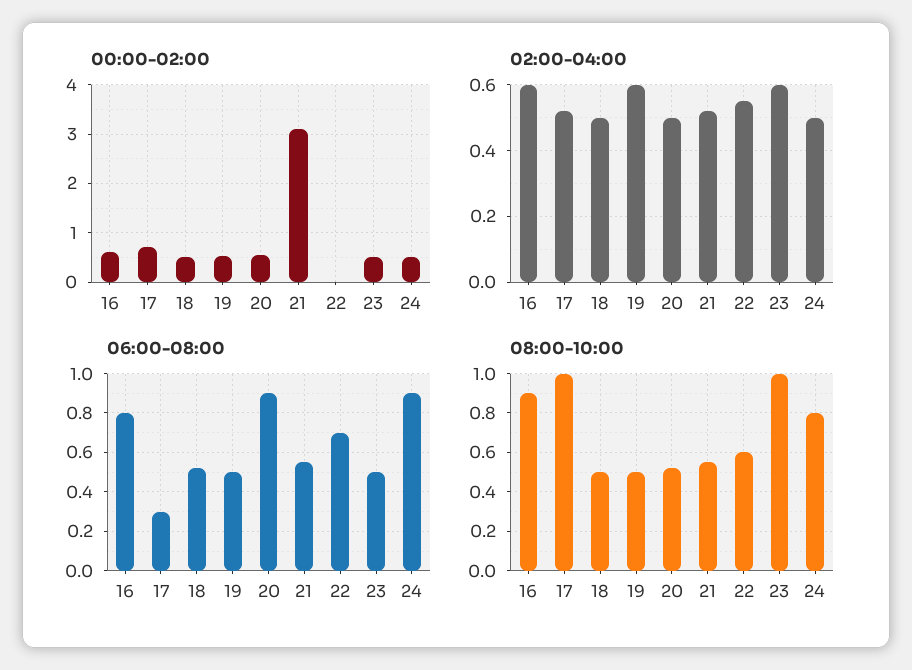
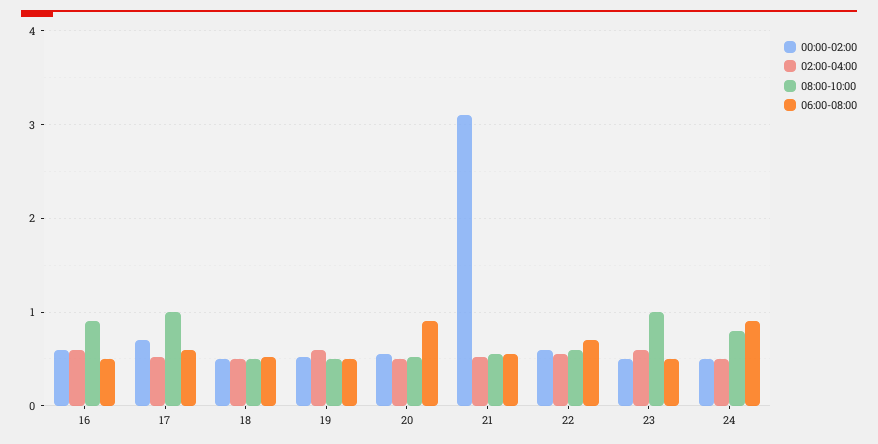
  {
    "00:00-02:00": {
      "16": 0.6,
      "17": 0.7,
      "18": 0.5,
      "19": 0.5,
      "20": 0.6,
      "21": 3.1,
-     "22": 0,
+     "22": 0.6,
      "23": 0.5,
      "24": 0.5
    },
    "02:00-04:00": {
      "16": 0.6,
      "17": 0.5,
      "18": 0.5,
      "19": 0.6,
      "20": 0.5,
      "21": 0.5,
      "22": 0.55,
      "23": 0.6,
      "24": 0.5
    },
    "06:00-08:00": {
-     "16": 0.8,
+     "16": 0.5,
-     "17": 0.3,
+     "17": 0.6,
      "18": 0.5,
      "19": 0.5,
      "20": 0.9,
      "21": 0.55,
      "22": 0.7,
      "23": 0.5,
      "24": 0.9
    },
    "08:00-10:00": {
      "16": 0.9,
      "17": 1,
      "18": 0.5,
      "19": 0.5,
      "20": 0.5,
      "21": 0.55,
      "22": 0.6,
      "23": 1,
      "24": 0.8
    }
  }

